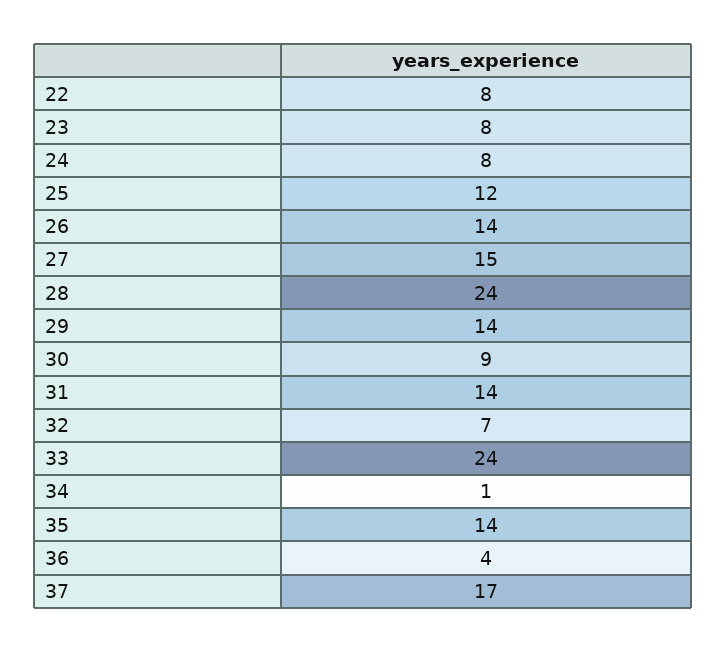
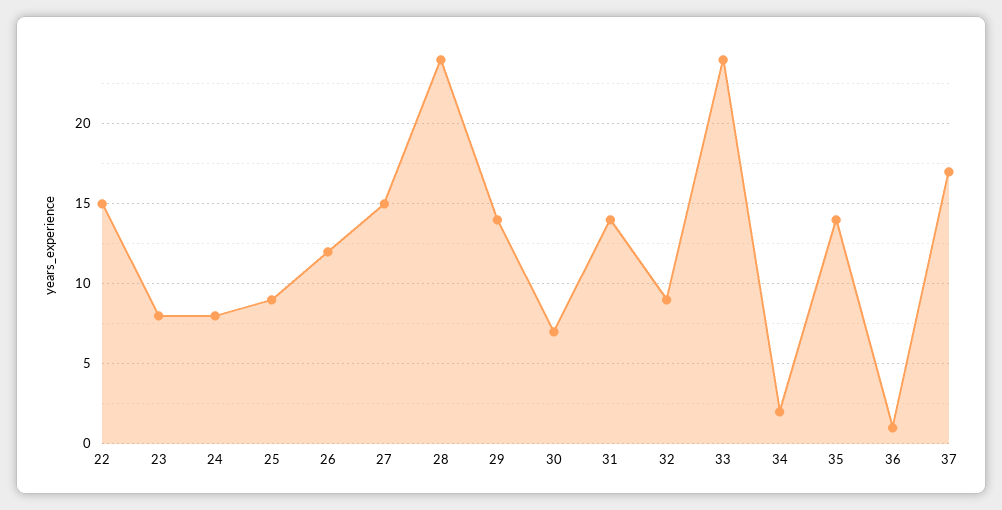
  {
-   "22": 8,
+   "22": 15,
    "23": 8,
    "24": 8,
-   "25": 12,
+   "25": 9,
-   "26": 14,
+   "26": 12,
    "27": 15,
    "28": 24,
    "29": 14,
-   "30": 9,
+   "30": 7,
    "31": 14,
-   "32": 7,
+   "32": 9,
    "33": 24,
-   "34": 1,
+   "34": 2,
    "35": 14,
-   "36": 4,
+   "36": 1,
    "37": 17
  }

